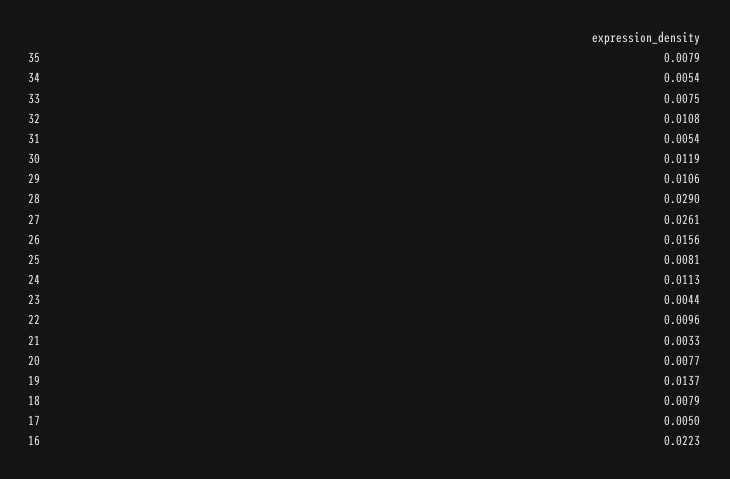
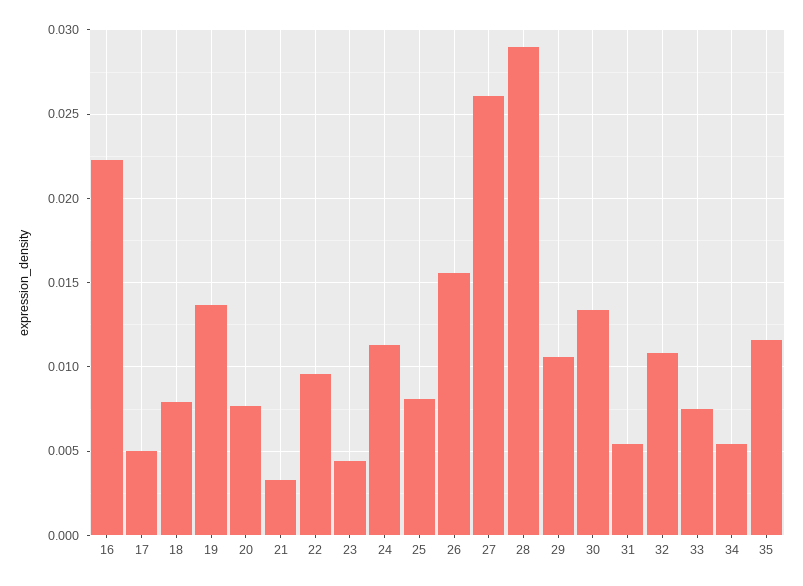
  {
-   "35": 0.0079,
+   "35": 0.0115,
    "34": 0.0054,
    "33": 0.0075,
    "32": 0.0108,
    "31": 0.0054,
-   "30": 0.0119,
+   "30": 0.0135,
    "29": 0.0106,
    "28": 0.029,
    "27": 0.0261,
    "26": 0.0156,
    "25": 0.0081,
    "24": 0.0113,
    "23": 0.0044,
    "22": 0.0096,
    "21": 0.0033,
    "20": 0.0077,
    "19": 0.0137,
    "18": 0.0079,
    "17": 0.005,
    "16": 0.0223
  }

